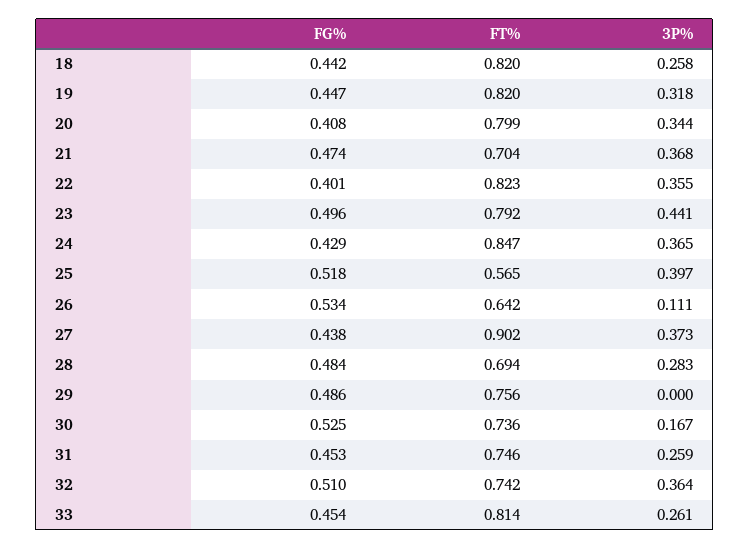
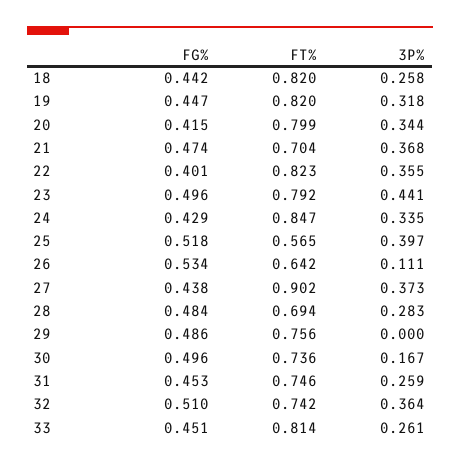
  {
    "FG%": {
      "18": 0.442,
      "19": 0.447,
-     "20": 0.408,
+     "20": 0.415,
      "21": 0.474,
      "22": 0.401,
      "23": 0.496,
      "24": 0.429,
      "25": 0.518,
      "26": 0.534,
      "27": 0.438,
      "28": 0.484,
      "29": 0.486,
-     "30": 0.525,
+     "30": 0.496,
      "31": 0.453,
      "32": 0.51,
-     "33": 0.454
+     "33": 0.451
    },
    "FT%": {
      "18": 0.82,
      "19": 0.82,
      "20": 0.799,
      "21": 0.704,
      "22": 0.823,
      "23": 0.792,
      "24": 0.847,
      "25": 0.565,
      "26": 0.642,
      "27": 0.902,
      "28": 0.694,
      "29": 0.756,
      "30": 0.736,
      "31": 0.746,
      "32": 0.742,
      "33": 0.814
    },
    "3P%": {
      "18": 0.258,
      "19": 0.318,
      "20": 0.344,
      "21": 0.368,
      "22": 0.355,
      "23": 0.441,
-     "24": 0.365,
+     "24": 0.335,
      "25": 0.397,
      "26": 0.111,
      "27": 0.373,
      "28": 0.283,
      "29": 0,
      "30": 0.167,
      "31": 0.259,
      "32": 0.364,
      "33": 0.261
    }
  }

